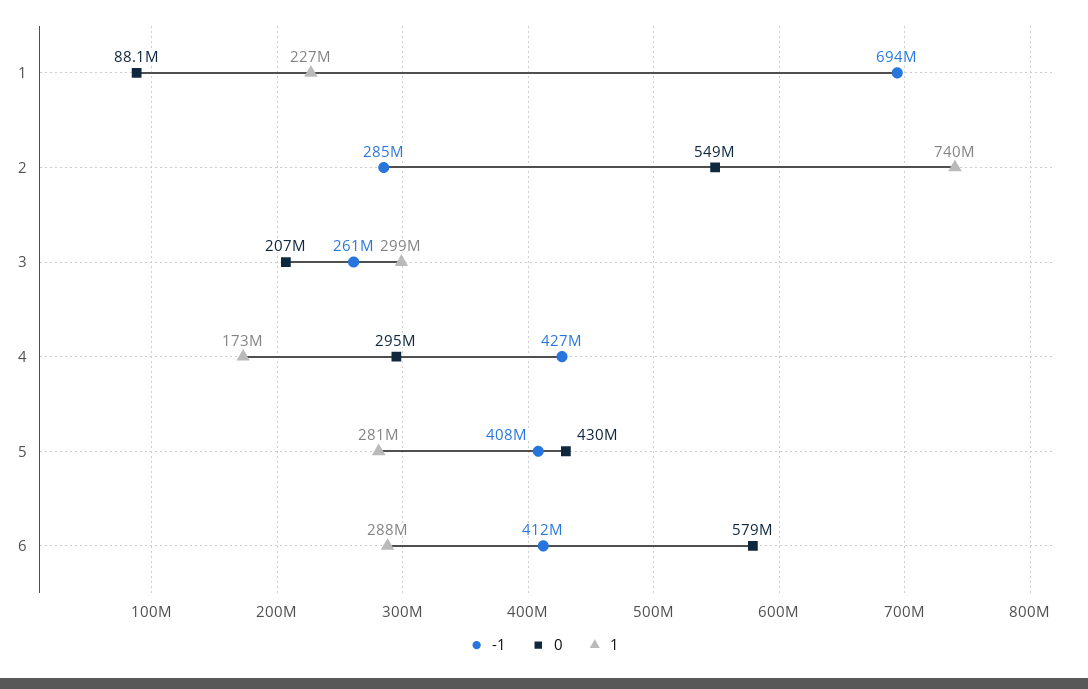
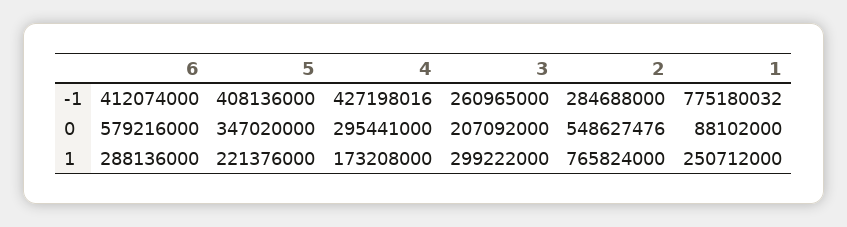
  {
    "-1": {
-     "1": 694000000,
+     "1": 775180032,
      "2": 284688000,
      "3": 260965000,
      "4": 427198016,
      "5": 408136000,
      "6": 412074000
    },
    "0": {
      "1": 88102000,
      "2": 548627476,
      "3": 207092000,
      "4": 295441000,
-     "5": 430000000,
+     "5": 347020000,
      "6": 579216000
    },
    "1": {
-     "1": 227000000,
+     "1": 250712000,
-     "2": 740000000,
+     "2": 765824000,
      "3": 299222000,
      "4": 173208000,
-     "5": 281000000,
+     "5": 221376000,
      "6": 288136000
    }
  }

